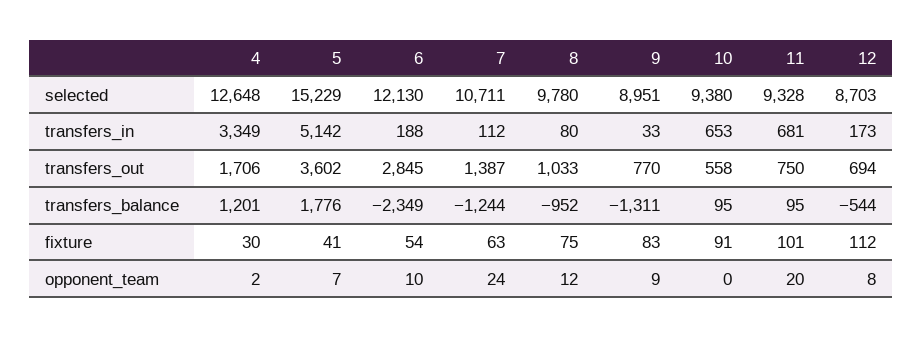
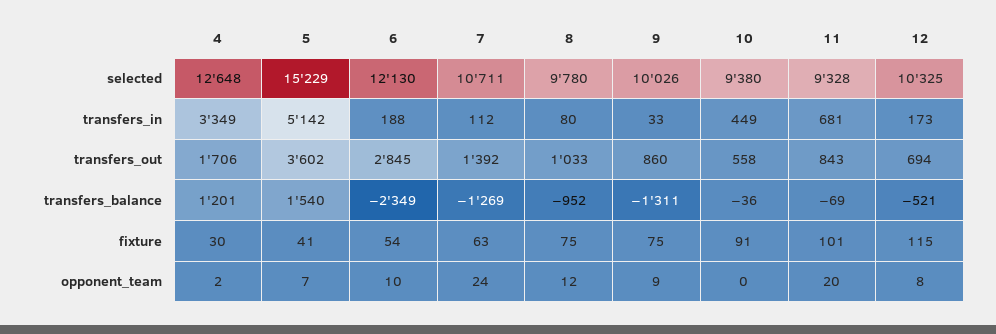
  {
    "4": {
      "selected": 12648,
      "transfers_in": 3349,
      "transfers_out": 1706,
      "transfers_balance": 1201,
      "fixture": 30,
      "opponent_team": 2
    },
    "5": {
      "selected": 15229,
      "transfers_in": 5142,
      "transfers_out": 3602,
-     "transfers_balance": 1776,
+     "transfers_balance": 1540,
      "fixture": 41,
      "opponent_team": 7
    },
    "6": {
      "selected": 12130,
      "transfers_in": 188,
      "transfers_out": 2845,
      "transfers_balance": -2349,
      "fixture": 54,
      "opponent_team": 10
    },
    "7": {
      "selected": 10711,
      "transfers_in": 112,
-     "transfers_out": 1387,
+     "transfers_out": 1392,
-     "transfers_balance": -1244,
+     "transfers_balance": -1269,
      "fixture": 63,
      "opponent_team": 24
    },
    "8": {
      "selected": 9780,
      "transfers_in": 80,
      "transfers_out": 1033,
      "transfers_balance": -952,
      "fixture": 75,
      "opponent_team": 12
    },
    "9": {
-     "selected": 8951,
+     "selected": 10026,
      "transfers_in": 33,
-     "transfers_out": 770,
+     "transfers_out": 860,
      "transfers_balance": -1311,
-     "fixture": 83,
+     "fixture": 75,
      "opponent_team": 9
    },
    "10": {
      "selected": 9380,
-     "transfers_in": 653,
+     "transfers_in": 449,
      "transfers_out": 558,
-     "transfers_balance": 95,
+     "transfers_balance": -36,
      "fixture": 91,
      "opponent_team": 0
    },
    "11": {
      "selected": 9328,
      "transfers_in": 681,
-     "transfers_out": 750,
+     "transfers_out": 843,
-     "transfers_balance": 95,
+     "transfers_balance": -69,
      "fixture": 101,
      "opponent_team": 20
    },
    "12": {
-     "selected": 8703,
+     "selected": 10325,
      "transfers_in": 173,
      "transfers_out": 694,
-     "transfers_balance": -544,
+     "transfers_balance": -521,
-     "fixture": 112,
+     "fixture": 115,
      "opponent_team": 8
    }
  }

